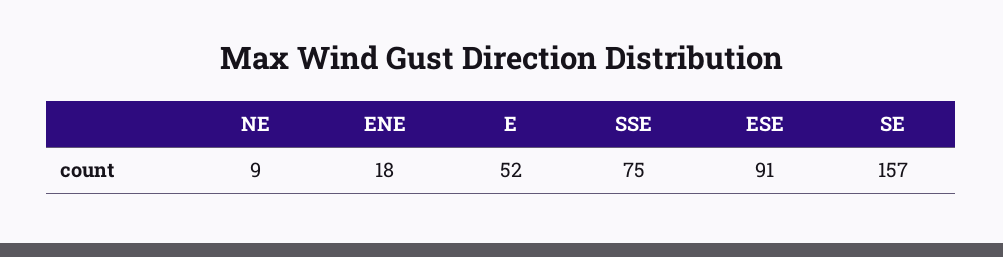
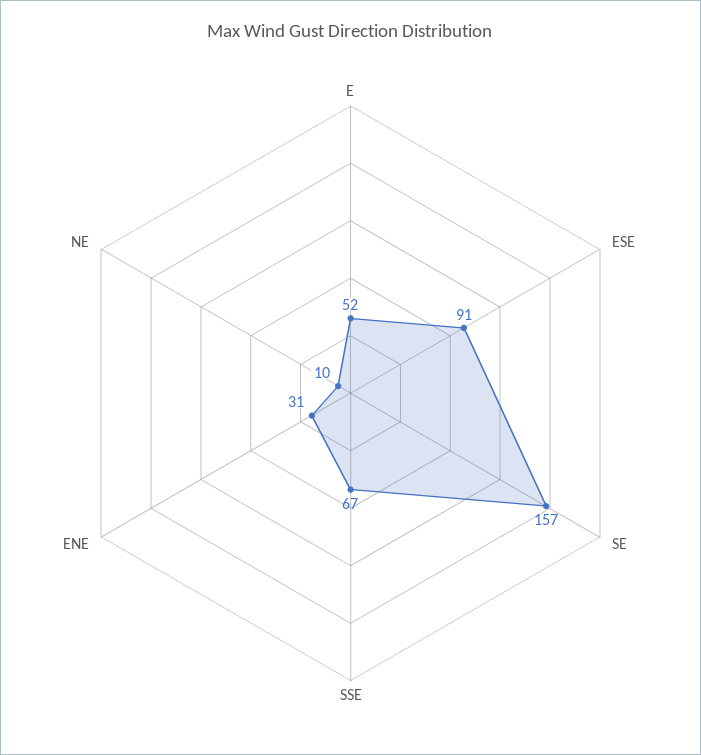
  {
-   "NE": 9,
+   "NE": 10,
-   "ENE": 18,
+   "ENE": 31,
    "E": 52,
-   "SSE": 75,
+   "SSE": 67,
    "ESE": 91,
    "SE": 157
  }

